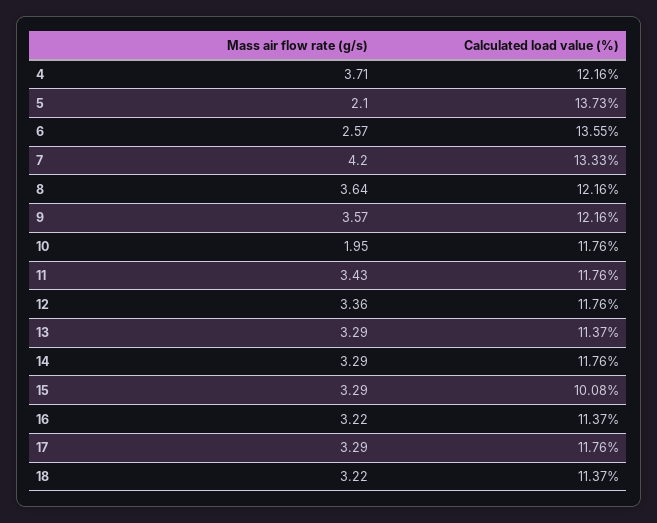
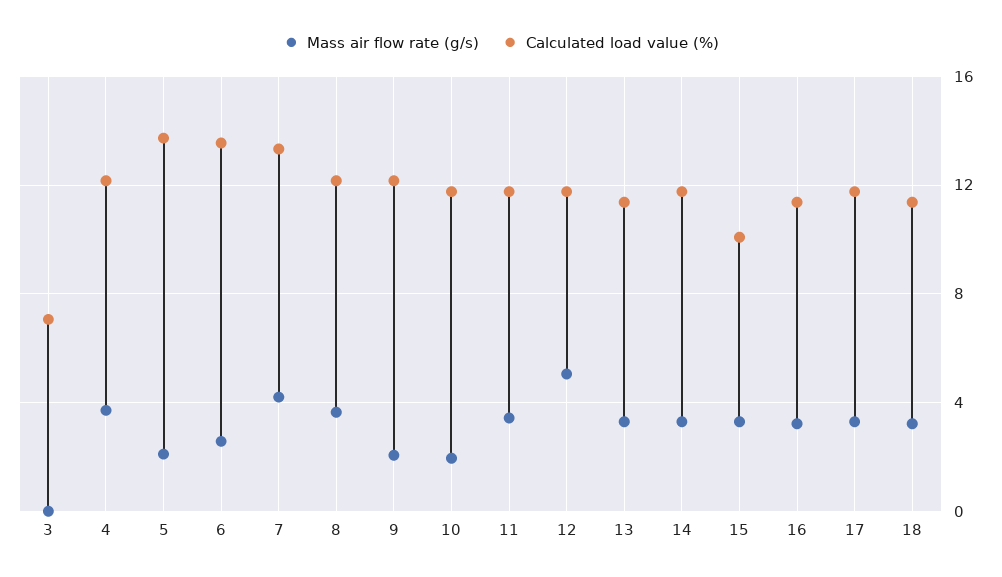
  {
    "Mass air flow rate (g/s)": {
      "4": 3.71,
      "5": 2.1,
      "6": 2.57,
      "7": 4.2,
      "8": 3.64,
-     "9": 3.57,
+     "9": 2,
      "10": 1.95,
      "11": 3.43,
-     "12": 3.36,
+     "12": 5,
      "13": 3.29,
      "14": 3.29,
      "15": 3.29,
      "16": 3.22,
      "17": 3.29,
-     "18": 3.22
+     "18": 3.22,
+     "3": 0
    },
    "Calculated load value (%)": {
      "4": 12.16,
      "5": 13.73,
      "6": 13.55,
      "7": 13.33,
      "8": 12.16,
      "9": 12.16,
      "10": 11.76,
      "11": 11.76,
      "12": 11.76,
      "13": 11.37,
      "14": 11.76,
      "15": 10.08,
      "16": 11.37,
      "17": 11.76,
-     "18": 11.37
+     "18": 11.37,
+     "3": 7
    }
  }

